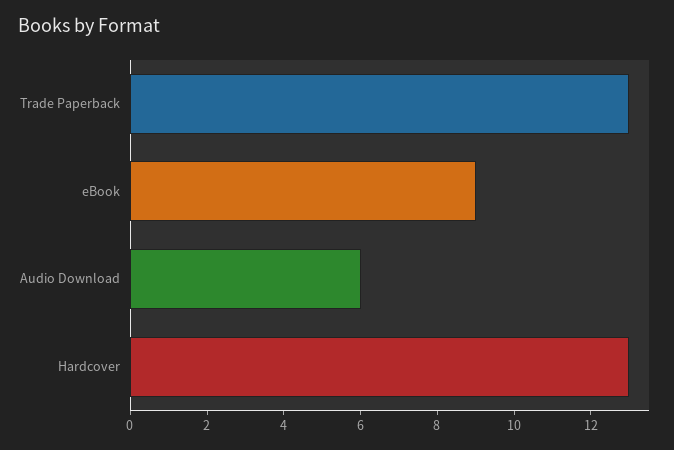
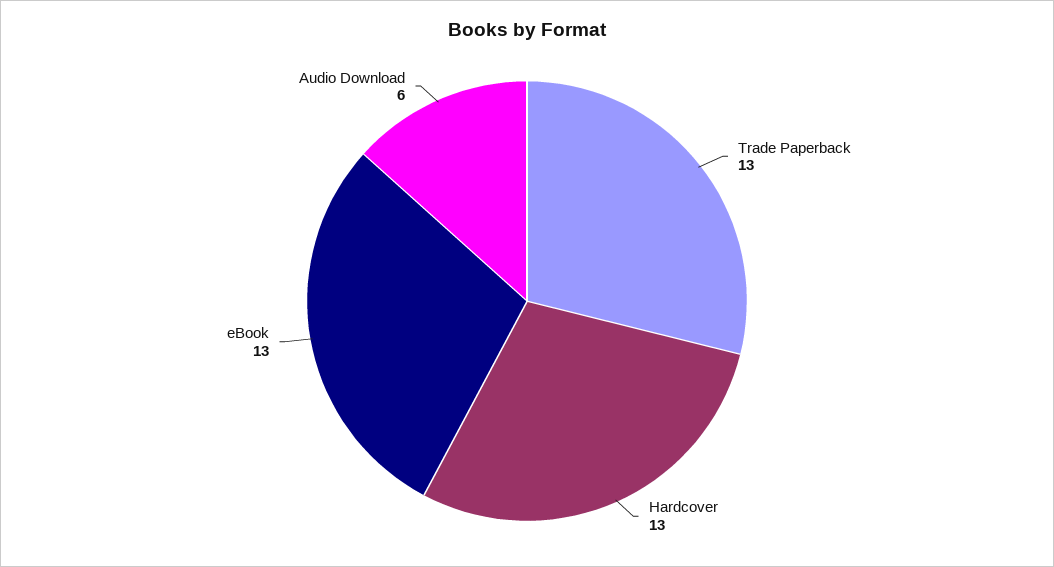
  {
    "Trade Paperback": 13,
-   "eBook": 9,
+   "eBook": 13,
    "Audio Download": 6,
    "Hardcover": 13
  }

